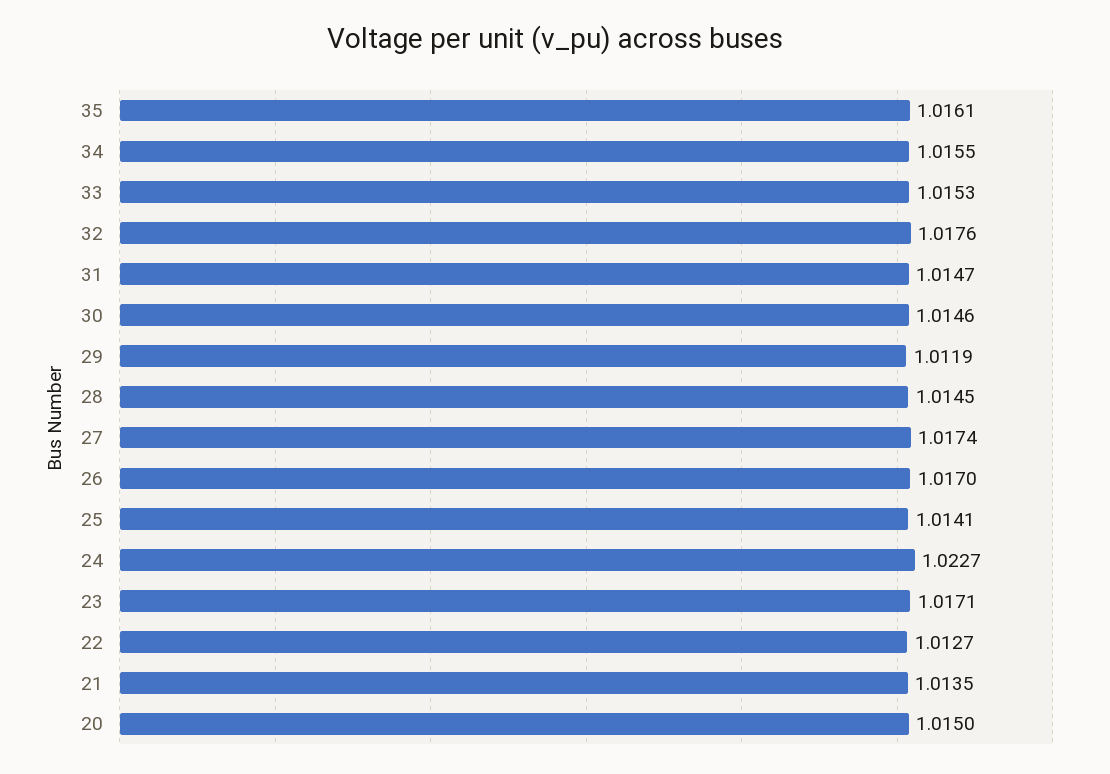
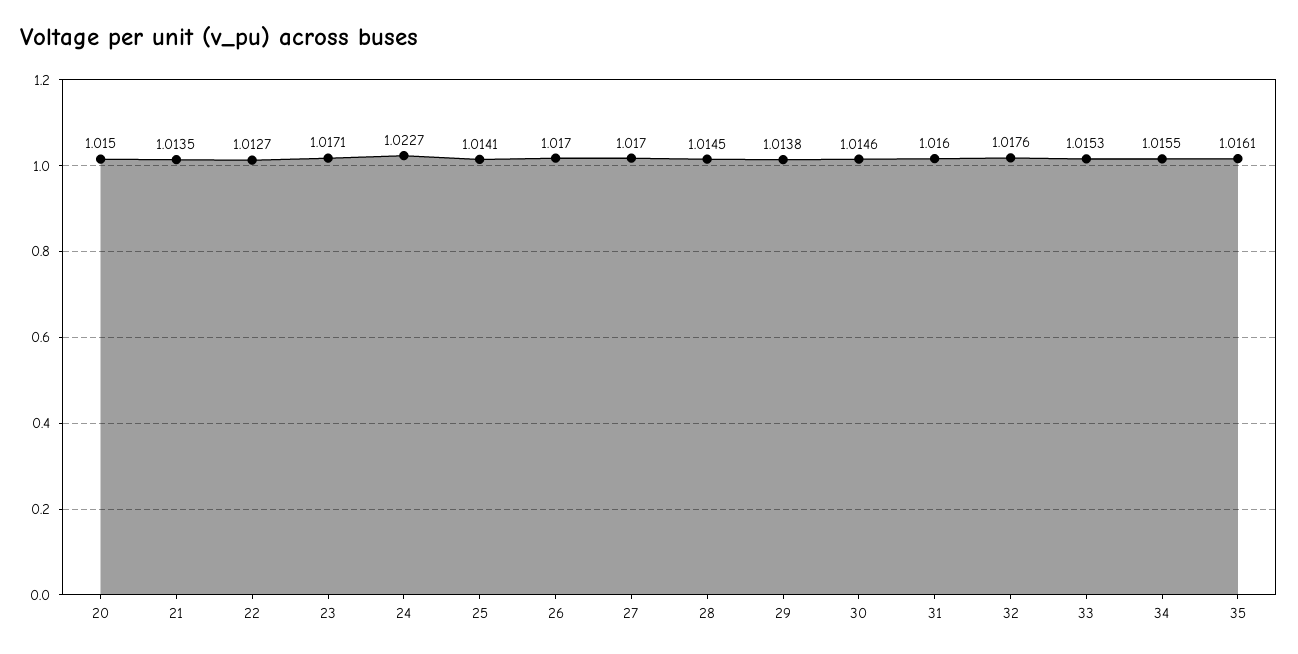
  {
    "35": 1.0161,
    "34": 1.0155,
    "33": 1.0153,
    "32": 1.0176,
-   "31": 1.0147,
+   "31": 1.016,
    "30": 1.0146,
-   "29": 1.0119,
+   "29": 1.0138,
    "28": 1.0145,
-   "27": 1.0174,
+   "27": 1.017,
    "26": 1.017,
    "25": 1.0141,
    "24": 1.0227,
    "23": 1.0171,
    "22": 1.0127,
    "21": 1.0135,
    "20": 1.015
  }

